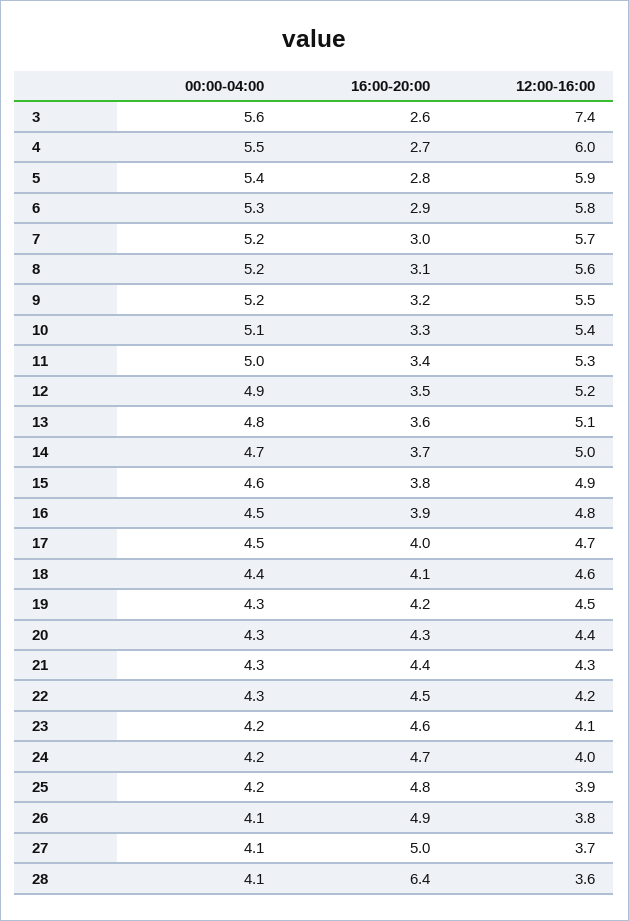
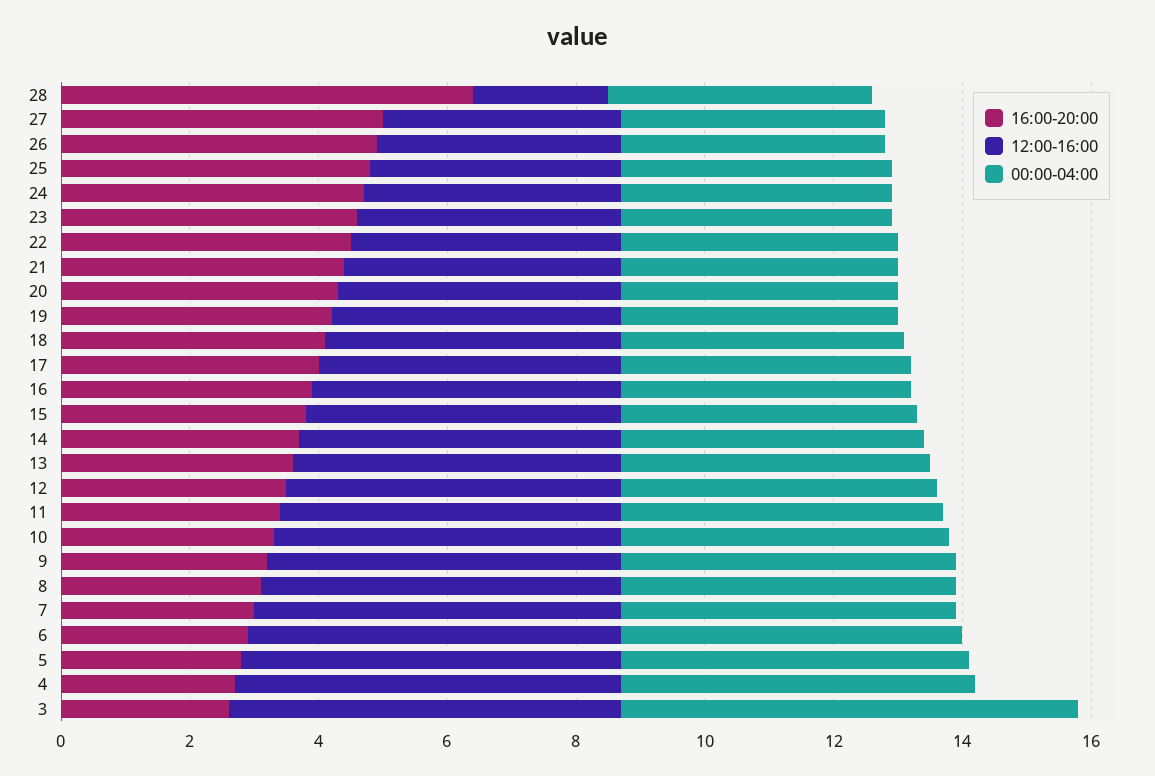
  {
    "00:00-04:00": {
-     "3": 5.6,
+     "3": 7,
      "4": 5.5,
      "5": 5.4,
      "6": 5.3,
      "7": 5.2,
      "8": 5.2,
      "9": 5.2,
      "10": 5.1,
      "11": 5,
      "12": 4.9,
      "13": 4.8,
      "14": 4.7,
      "15": 4.6,
      "16": 4.5,
      "17": 4.5,
      "18": 4.4,
      "19": 4.3,
      "20": 4.3,
      "21": 4.3,
      "22": 4.3,
      "23": 4.2,
      "24": 4.2,
      "25": 4.2,
      "26": 4.1,
      "27": 4.1,
      "28": 4.1
    },
    "16:00-20:00": {
      "3": 2.6,
      "4": 2.7,
      "5": 2.8,
      "6": 2.9,
      "7": 3,
      "8": 3.1,
      "9": 3.2,
      "10": 3.3,
      "11": 3.4,
      "12": 3.5,
      "13": 3.6,
      "14": 3.7,
      "15": 3.8,
      "16": 3.9,
      "17": 4,
      "18": 4.1,
      "19": 4.2,
      "20": 4.3,
      "21": 4.4,
      "22": 4.5,
      "23": 4.6,
      "24": 4.7,
      "25": 4.8,
      "26": 4.9,
      "27": 5,
      "28": 6.4
    },
    "12:00-16:00": {
-     "3": 7.4,
+     "3": 6,
      "4": 6,
      "5": 5.9,
      "6": 5.8,
      "7": 5.7,
      "8": 5.6,
      "9": 5.5,
      "10": 5.4,
      "11": 5.3,
      "12": 5.2,
      "13": 5.1,
      "14": 5,
      "15": 4.9,
      "16": 4.8,
      "17": 4.7,
      "18": 4.6,
      "19": 4.5,
      "20": 4.4,
      "21": 4.3,
      "22": 4.2,
      "23": 4.1,
      "24": 4,
      "25": 3.9,
      "26": 3.8,
      "27": 3.7,
-     "28": 3.6
+     "28": 2
    }
  }

